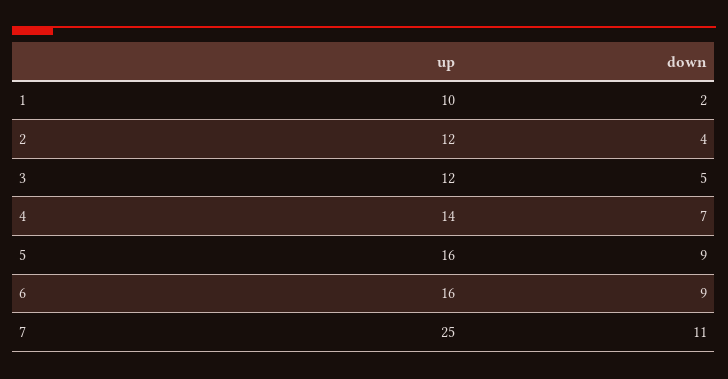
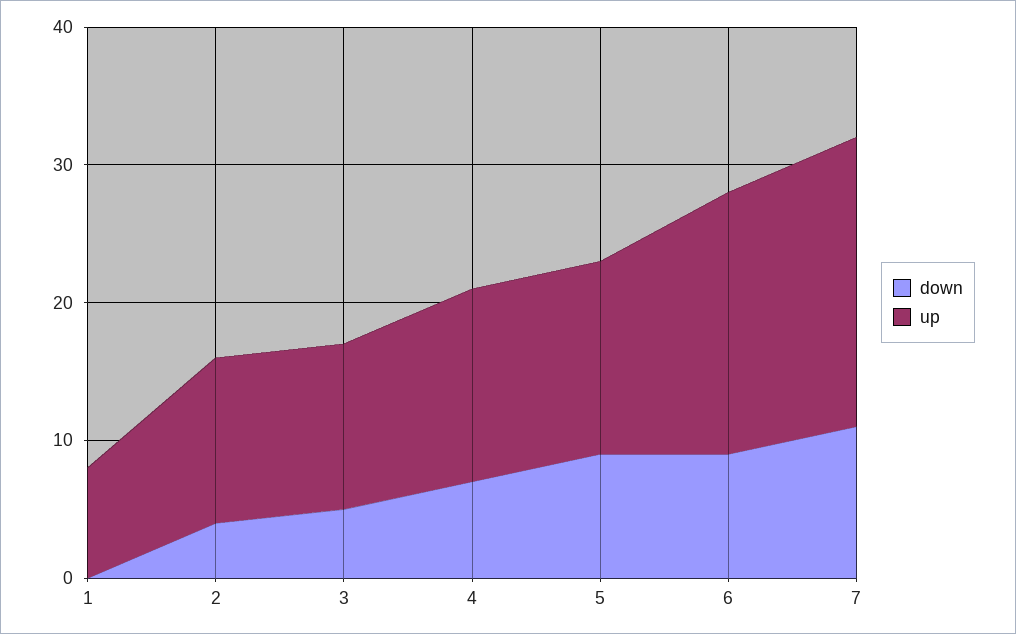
  {
    "up": {
-     "1": 10,
+     "1": 8,
      "2": 12,
      "3": 12,
      "4": 14,
-     "5": 16,
+     "5": 14,
-     "6": 16,
+     "6": 19,
-     "7": 25
+     "7": 21
    },
    "down": {
-     "1": 2,
+     "1": 0,
      "2": 4,
      "3": 5,
      "4": 7,
      "5": 9,
      "6": 9,
      "7": 11
    }
  }

